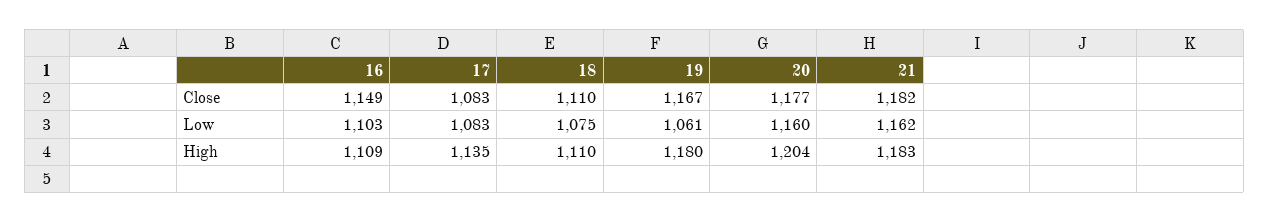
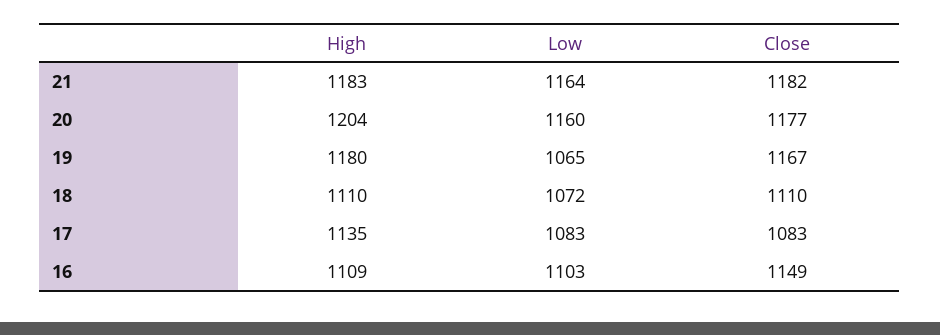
  {
    "16": {
      "Close": 1149,
      "Low": 1103,
      "High": 1109
    },
    "17": {
      "Close": 1083,
      "Low": 1083,
      "High": 1135
    },
    "18": {
      "Close": 1110,
-     "Low": 1075,
+     "Low": 1072,
      "High": 1110
    },
    "19": {
      "Close": 1167,
-     "Low": 1061,
+     "Low": 1065,
      "High": 1180
    },
    "20": {
      "Close": 1177,
      "Low": 1160,
      "High": 1204
    },
    "21": {
      "Close": 1182,
-     "Low": 1162,
+     "Low": 1164,
      "High": 1183
    }
  }

